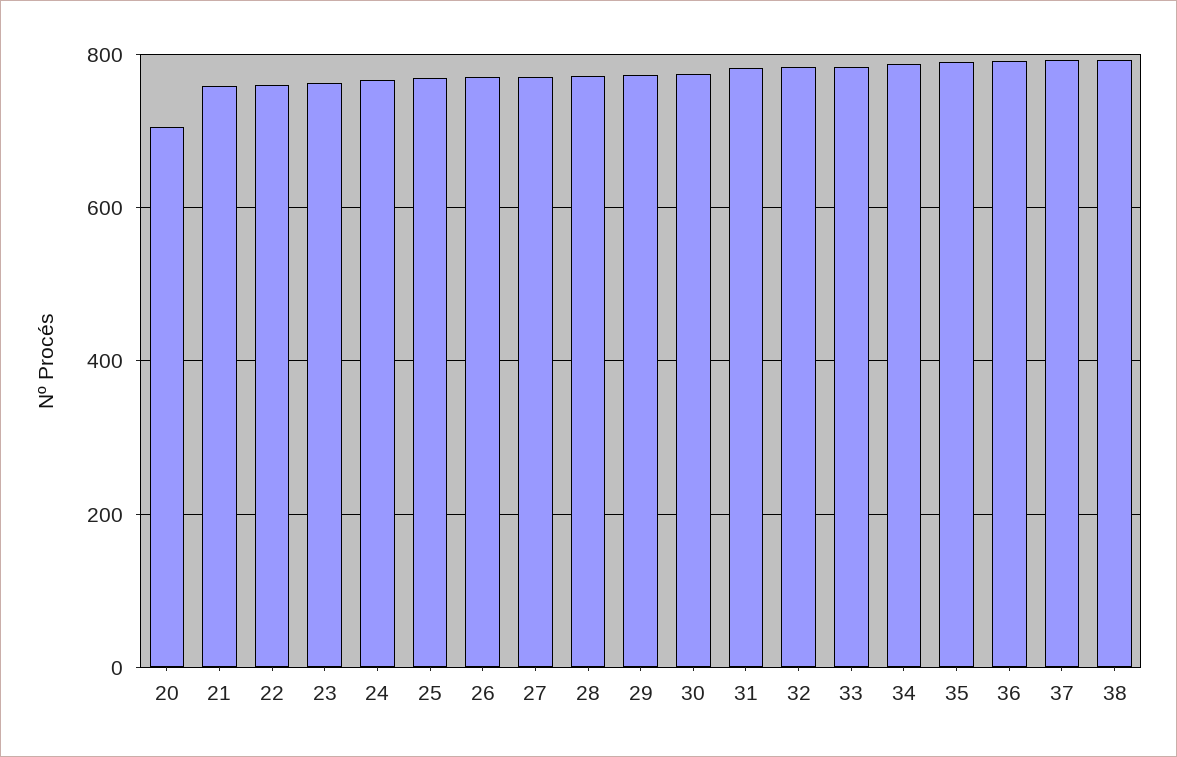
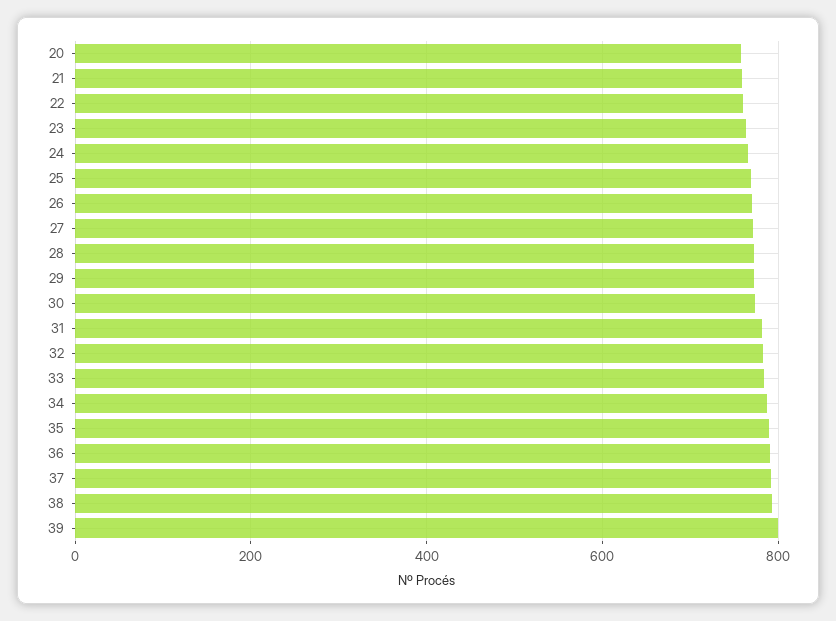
  {
-   "20": 700,
+   "20": 760,
    "21": 760,
    "22": 760,
    "23": 760,
    "24": 760,
    "25": 760,
    "26": 780,
    "27": 780,
    "28": 780,
    "29": 780,
    "30": 780,
    "31": 780,
    "32": 780,
    "33": 780,
    "34": 780,
    "35": 800,
    "36": 800,
    "37": 800,
-   "38": 800
+   "38": 800,
+   "39": 800
  }

